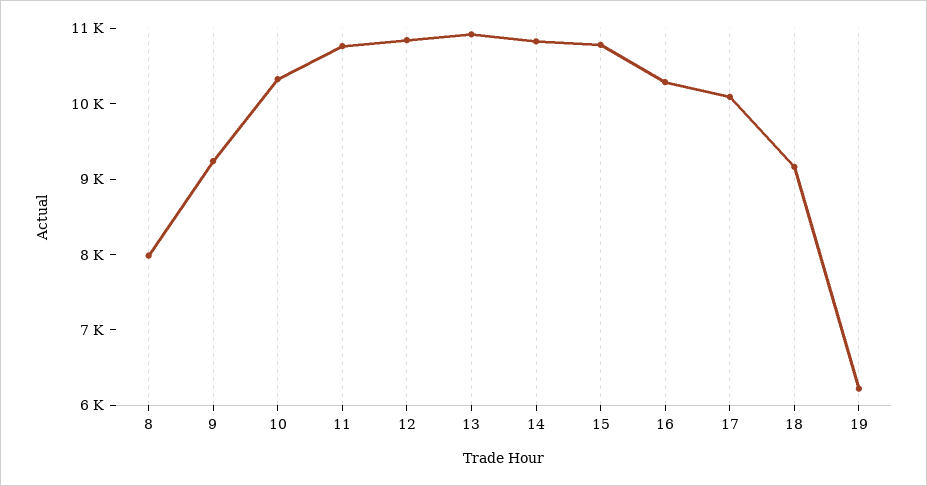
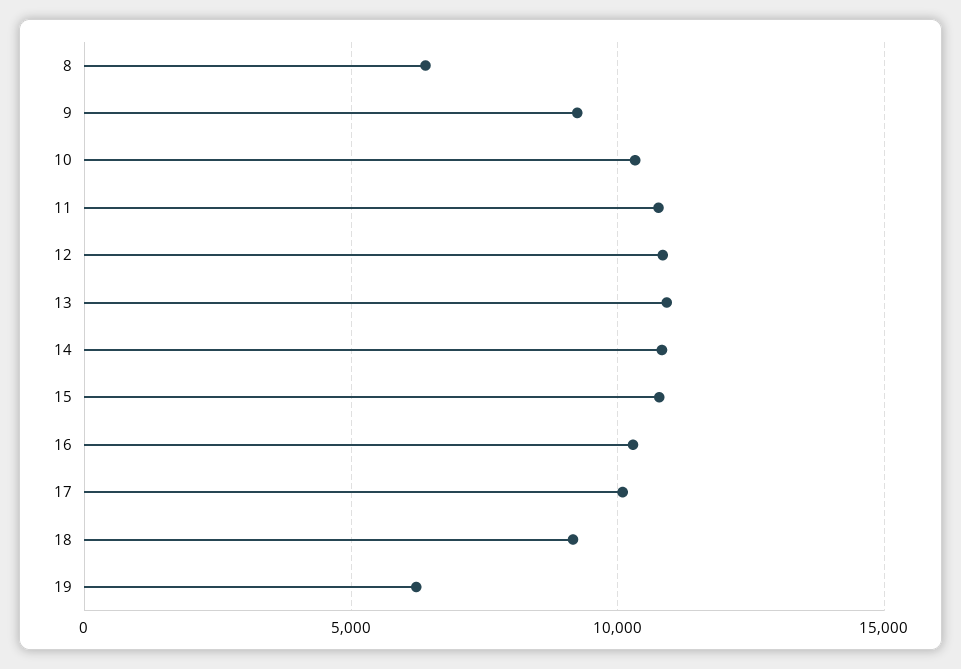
  {
-   "8": 8000,
+   "8": 6500,
    "9": 9200,
    "10": 10400,
    "11": 10800,
    "12": 10800,
    "13": 11000,
    "14": 10800,
    "15": 10800,
    "16": 10200,
    "17": 10000,
    "18": 9200,
    "19": 6200
  }

